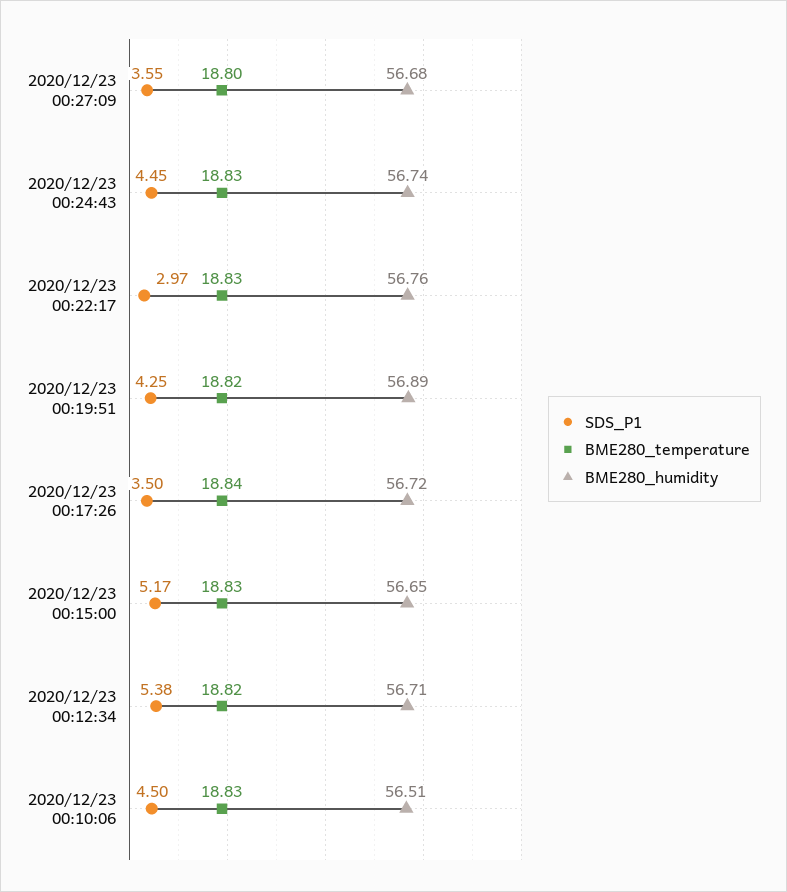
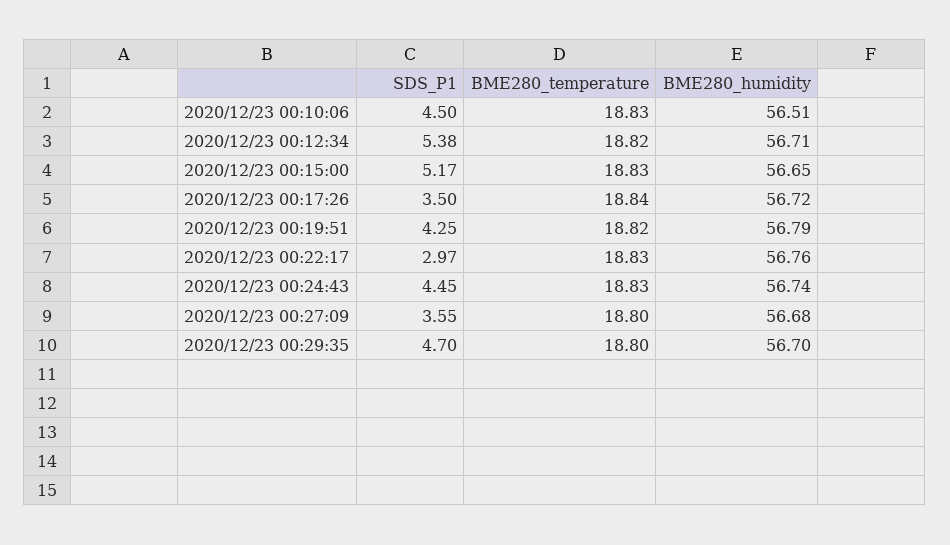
  {
    "SDS_P1": {
      "2020/12/23 00:27:09": 3.55,
      "2020/12/23 00:24:43": 4.45,
      "2020/12/23 00:22:17": 2.97,
      "2020/12/23 00:19:51": 4.25,
      "2020/12/23 00:17:26": 3.5,
      "2020/12/23 00:15:00": 5.17,
      "2020/12/23 00:12:34": 5.38,
-     "2020/12/23 00:10:06": 4.5
+     "2020/12/23 00:10:06": 4.5,
+     "2020/12/23 00:29:35": 4.7
    },
    "BME280_temperature": {
      "2020/12/23 00:27:09": 18.8,
      "2020/12/23 00:24:43": 18.83,
      "2020/12/23 00:22:17": 18.83,
      "2020/12/23 00:19:51": 18.82,
      "2020/12/23 00:17:26": 18.84,
      "2020/12/23 00:15:00": 18.83,
      "2020/12/23 00:12:34": 18.82,
-     "2020/12/23 00:10:06": 18.83
+     "2020/12/23 00:10:06": 18.83,
+     "2020/12/23 00:29:35": 18.8
    },
    "BME280_humidity": {
      "2020/12/23 00:27:09": 56.68,
      "2020/12/23 00:24:43": 56.74,
      "2020/12/23 00:22:17": 56.76,
-     "2020/12/23 00:19:51": 56.89,
+     "2020/12/23 00:19:51": 56.79,
      "2020/12/23 00:17:26": 56.72,
      "2020/12/23 00:15:00": 56.65,
      "2020/12/23 00:12:34": 56.71,
-     "2020/12/23 00:10:06": 56.51
+     "2020/12/23 00:10:06": 56.51,
+     "2020/12/23 00:29:35": 56.7
    }
  }

